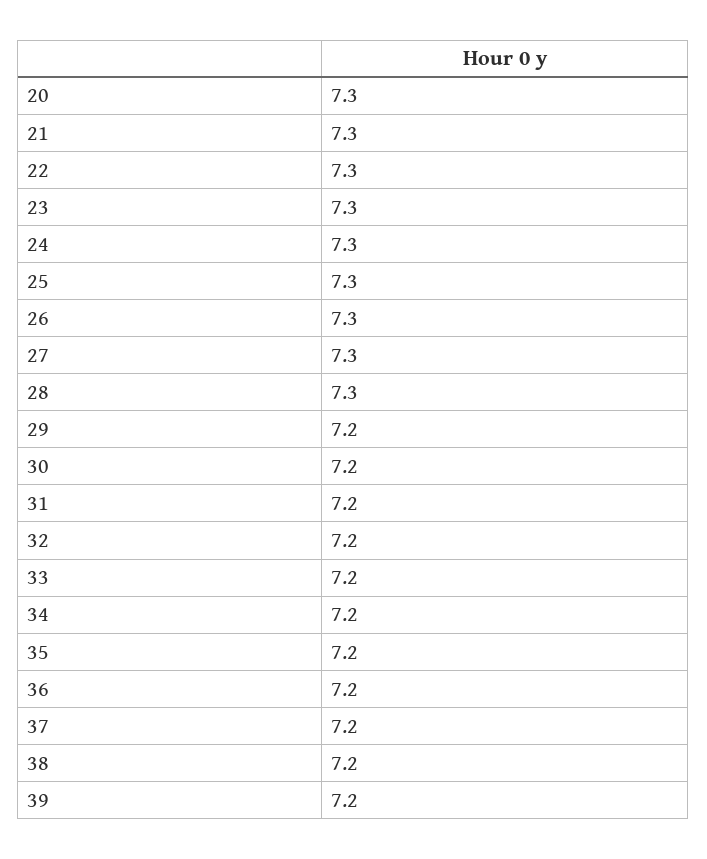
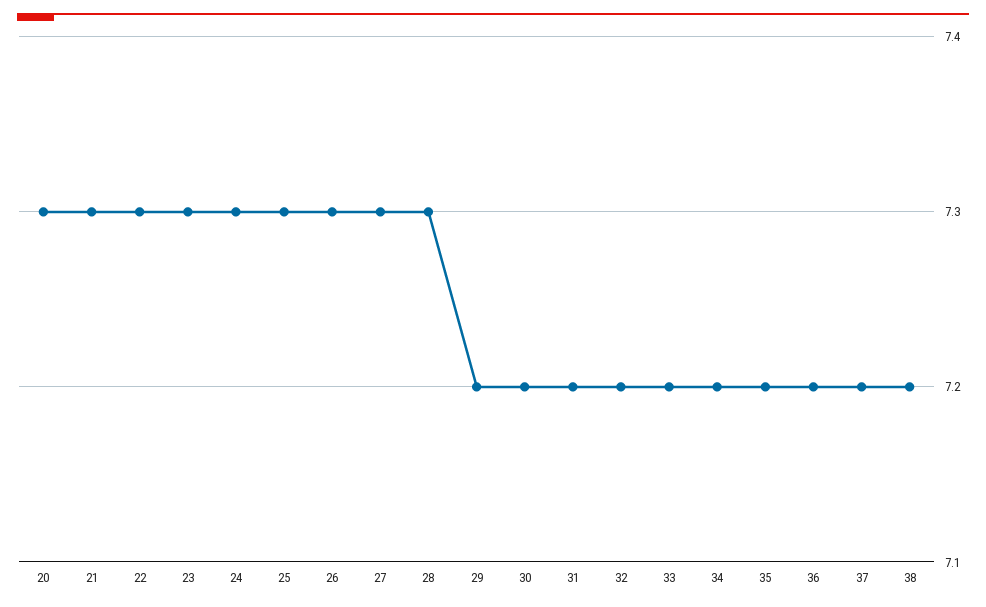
  {
    "20": 7.3,
    "21": 7.3,
    "22": 7.3,
    "23": 7.3,
    "24": 7.3,
    "25": 7.3,
    "26": 7.3,
    "27": 7.3,
    "28": 7.3,
    "29": 7.2,
    "30": 7.2,
    "31": 7.2,
    "32": 7.2,
    "33": 7.2,
    "34": 7.2,
    "35": 7.2,
    "36": 7.2,
    "37": 7.2,
-   "38": 7.2,
+   "38": 7.2
-   "39": 7.2
  }

